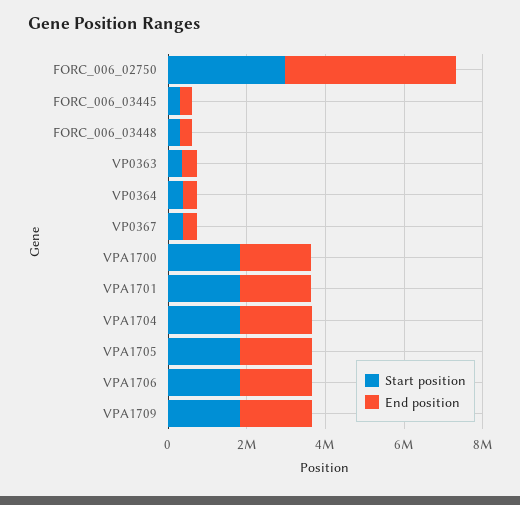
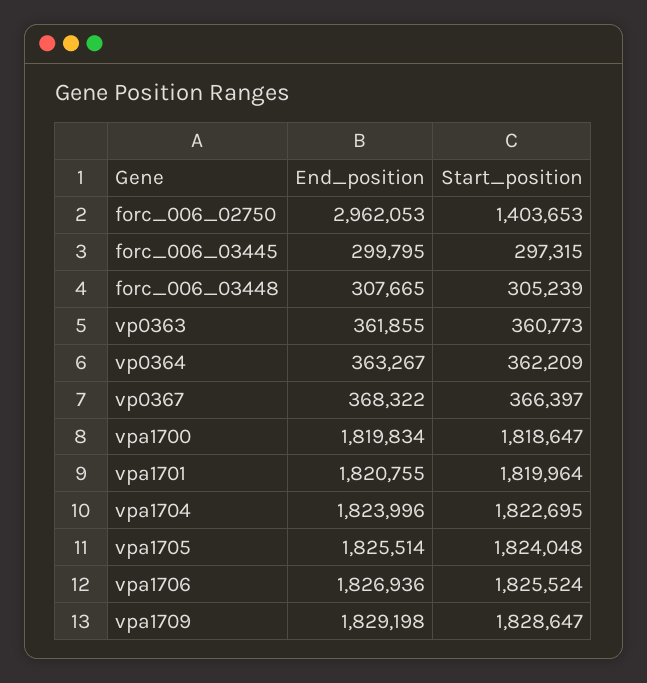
  {
    "Start position": {
-     "FORC_006_02750": 3000000,
+     "FORC_006_02750": 1403653,
      "FORC_006_03445": 297315,
      "FORC_006_03448": 305239,
      "VP0363": 360773,
      "VP0364": 362209,
      "VP0367": 366397,
      "VPA1700": 1818647,
      "VPA1701": 1819964,
      "VPA1704": 1822695,
      "VPA1705": 1824048,
      "VPA1706": 1825524,
      "VPA1709": 1828647
    },
    "End position": {
-     "FORC_006_02750": 4500000,
+     "FORC_006_02750": 2962053,
      "FORC_006_03445": 299795,
      "FORC_006_03448": 307665,
      "VP0363": 361855,
      "VP0364": 363267,
      "VP0367": 368322,
      "VPA1700": 1819834,
      "VPA1701": 1820755,
      "VPA1704": 1823996,
      "VPA1705": 1825514,
      "VPA1706": 1826936,
      "VPA1709": 1829198
    }
  }

